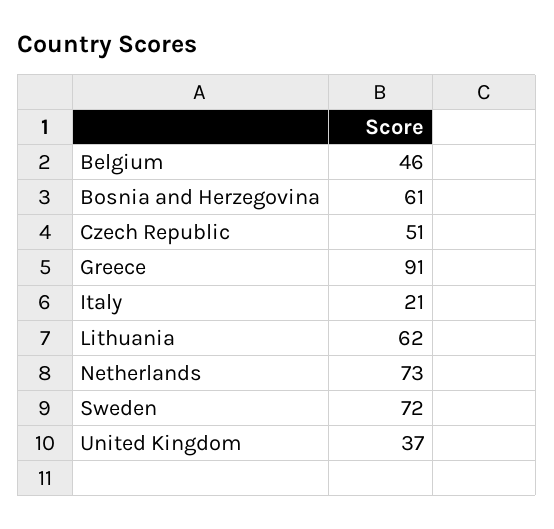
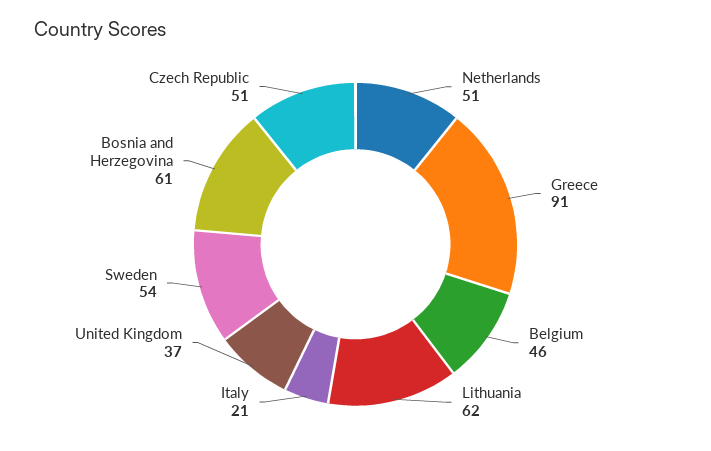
  {
    "Belgium": 46,
    "Bosnia and Herzegovina": 61,
    "Czech Republic": 51,
    "Greece": 91,
    "Italy": 21,
    "Lithuania": 62,
-   "Netherlands": 73,
+   "Netherlands": 51,
-   "Sweden": 72,
+   "Sweden": 54,
    "United Kingdom": 37
  }

